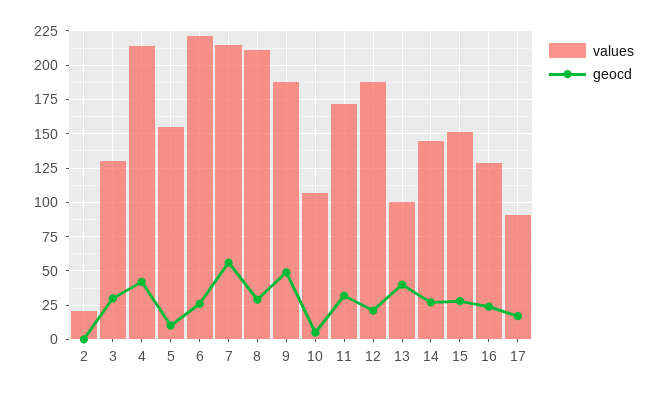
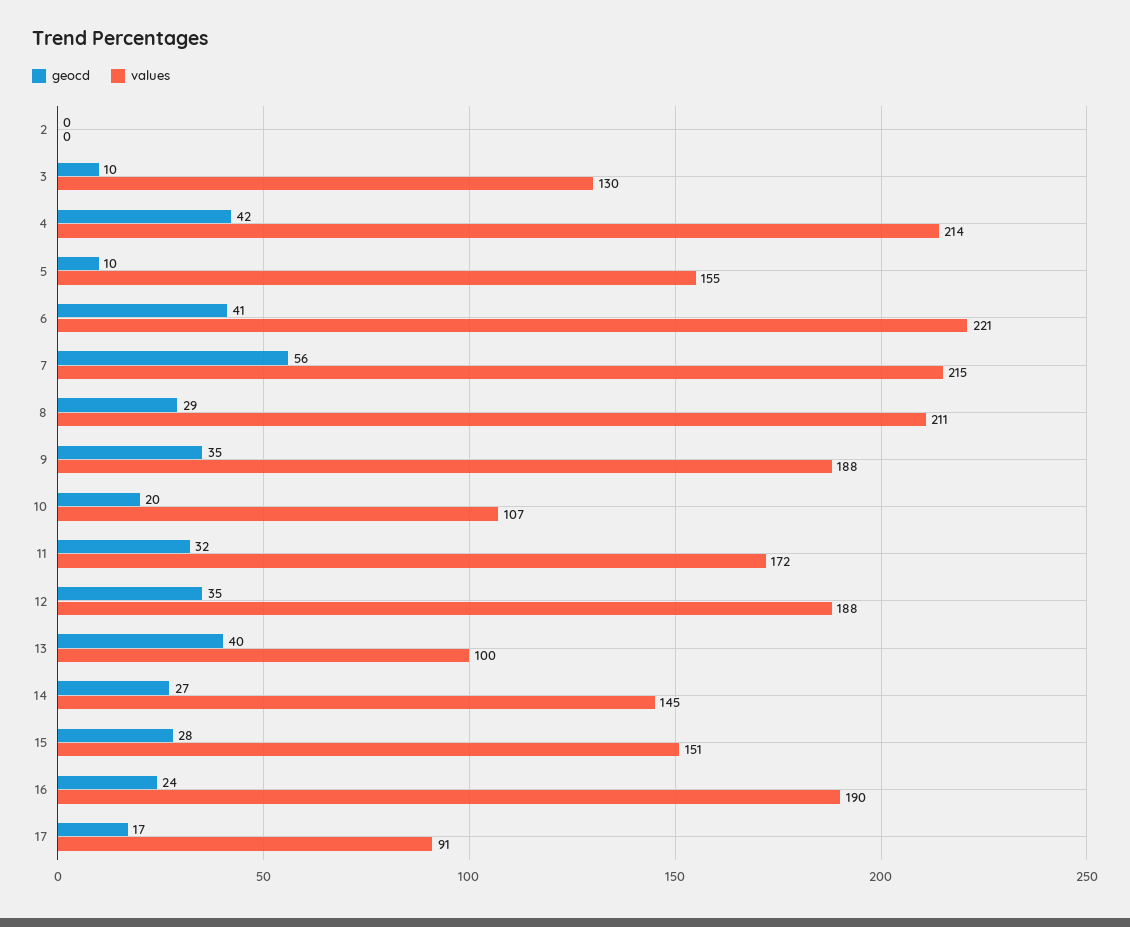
  {
    "values": {
-     "2": 20,
+     "2": 0,
      "3": 130,
      "4": 214,
      "5": 155,
      "6": 221,
      "7": 215,
      "8": 211,
      "9": 188,
      "10": 107,
      "11": 172,
      "12": 188,
      "13": 100,
      "14": 145,
      "15": 151,
-     "16": 130,
+     "16": 190,
      "17": 91
    },
    "geocd": {
      "2": 0,
-     "3": 30,
+     "3": 10,
      "4": 42,
      "5": 10,
-     "6": 25,
+     "6": 41,
      "7": 56,
      "8": 29,
-     "9": 50,
+     "9": 35,
-     "10": 5,
+     "10": 20,
      "11": 32,
-     "12": 20,
+     "12": 35,
      "13": 40,
      "14": 27,
      "15": 28,
      "16": 24,
      "17": 17
    }
  }

